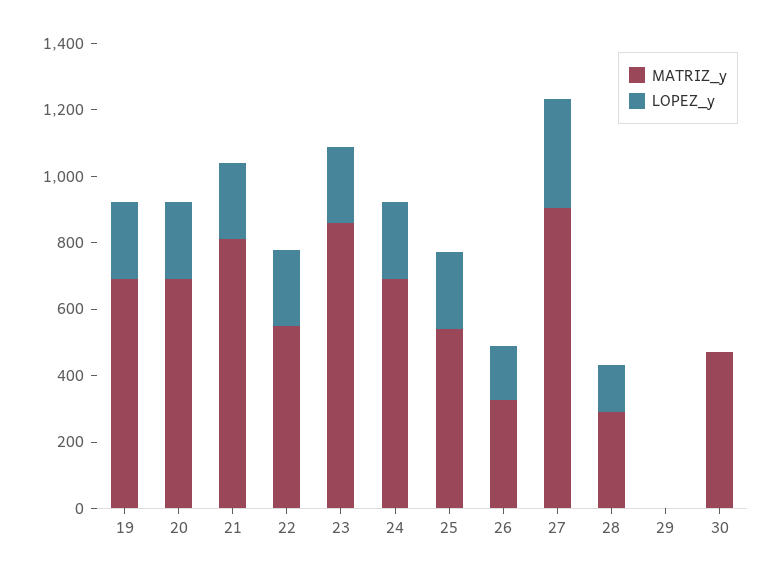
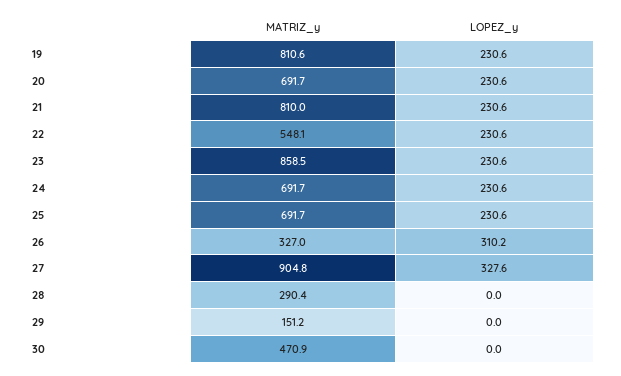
  {
    "MATRIZ_y": {
-     "19": 700,
+     "19": 810.6,
      "20": 691.7,
      "21": 810,
      "22": 548.1,
      "23": 858.5,
      "24": 691.7,
-     "25": 550,
+     "25": 691.7,
      "26": 327,
      "27": 904.8,
      "28": 290.4,
-     "29": 0,
+     "29": 151.2,
      "30": 470.9
    },
    "LOPEZ_y": {
      "19": 230.6,
      "20": 230.6,
      "21": 230.6,
      "22": 230.6,
      "23": 230.6,
      "24": 230.6,
      "25": 230.6,
-     "26": 150,
+     "26": 310.2,
      "27": 327.6,
-     "28": 150,
+     "28": 0,
      "29": 0,
      "30": 0
    }
  }

